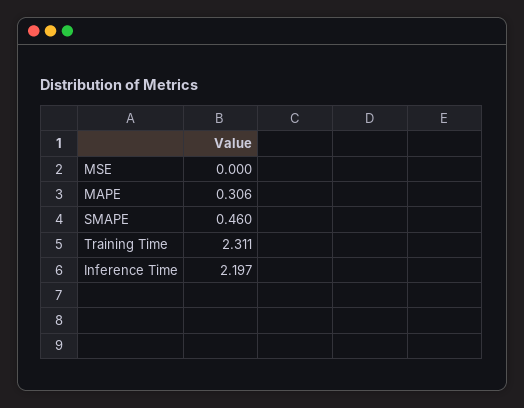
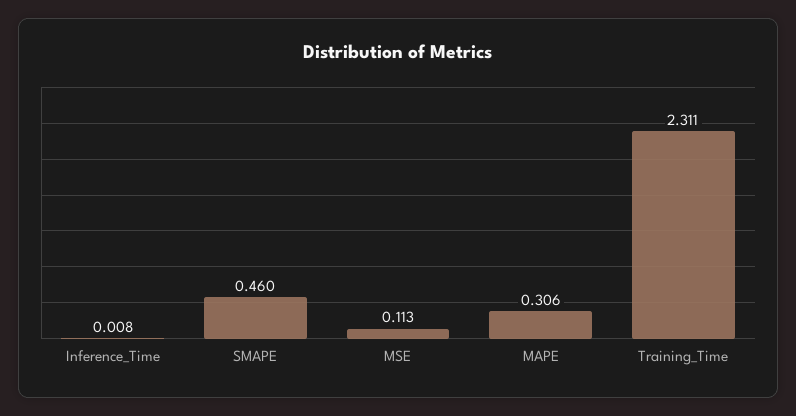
  {
-   "MSE": 0,
+   "MSE": 0.113,
    "MAPE": 0.306,
    "SMAPE": 0.46,
    "Training Time": 2.311,
-   "Inference Time": 2.197
+   "Inference Time": 0.008
  }

